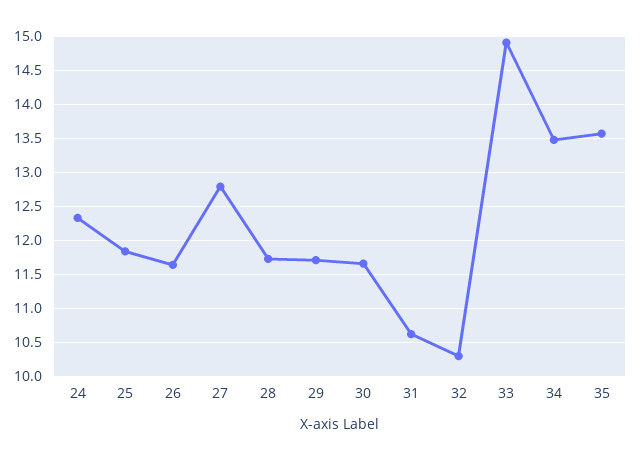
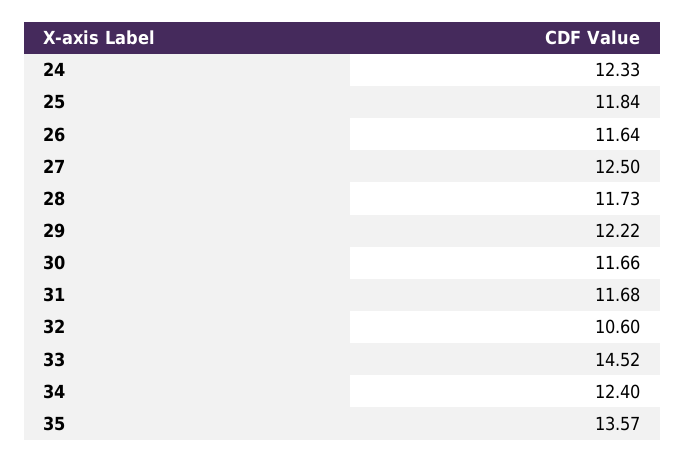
  {
    "24": 12.33,
    "25": 11.84,
    "26": 11.64,
-   "27": 12.8,
+   "27": 12.5,
    "28": 11.73,
-   "29": 11.7,
+   "29": 12.22,
    "30": 11.66,
-   "31": 10.6,
+   "31": 11.68,
-   "32": 10.3,
+   "32": 10.6,
-   "33": 14.9,
+   "33": 14.52,
-   "34": 13.5,
+   "34": 12.4,
    "35": 13.57
  }

